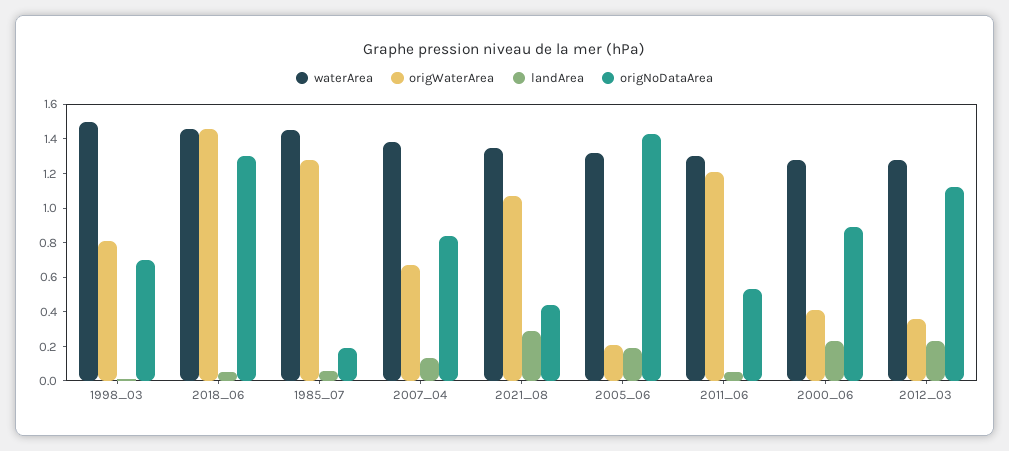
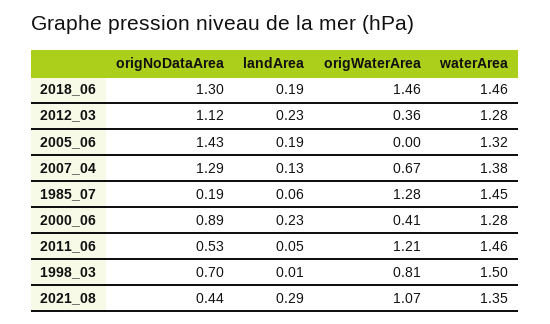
  {
    "waterArea": {
      "1998_03": 1.5,
      "2018_06": 1.46,
      "1985_07": 1.45,
      "2007_04": 1.38,
      "2021_08": 1.35,
      "2005_06": 1.32,
-     "2011_06": 1.3,
+     "2011_06": 1.46,
      "2000_06": 1.28,
      "2012_03": 1.28
    },
    "origWaterArea": {
      "1998_03": 0.81,
      "2018_06": 1.46,
      "1985_07": 1.28,
      "2007_04": 0.67,
      "2021_08": 1.07,
-     "2005_06": 0.2,
+     "2005_06": 0,
      "2011_06": 1.21,
      "2000_06": 0.41,
      "2012_03": 0.36
    },
    "landArea": {
      "1998_03": 0.01,
-     "2018_06": 0.05,
+     "2018_06": 0.19,
      "1985_07": 0.06,
      "2007_04": 0.13,
      "2021_08": 0.29,
      "2005_06": 0.19,
      "2011_06": 0.05,
      "2000_06": 0.23,
      "2012_03": 0.23
    },
    "origNoDataArea": {
      "1998_03": 0.7,
      "2018_06": 1.3,
      "1985_07": 0.19,
-     "2007_04": 0.85,
+     "2007_04": 1.29,
      "2021_08": 0.44,
      "2005_06": 1.43,
      "2011_06": 0.53,
      "2000_06": 0.89,
      "2012_03": 1.12
    }
  }

